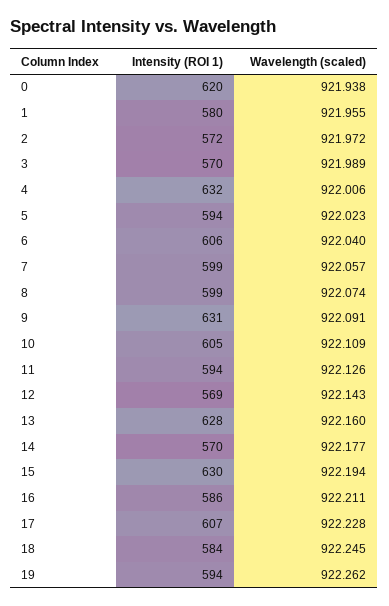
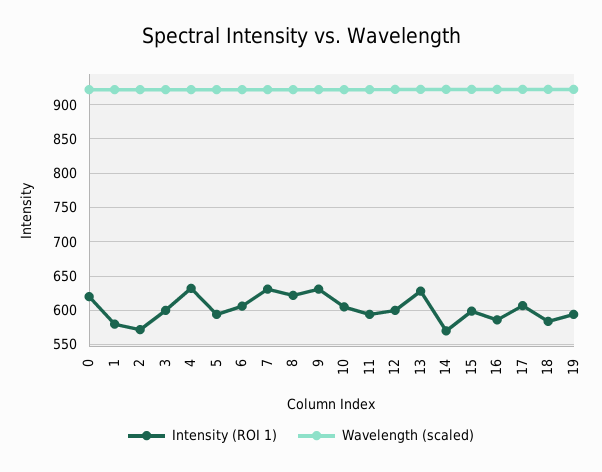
  {
    "Intensity (ROI 1)": {
      "0": 620,
      "1": 580,
      "2": 572,
-     "3": 570,
+     "3": 600,
      "4": 632,
      "5": 594,
      "6": 606,
-     "7": 599,
+     "7": 630,
-     "8": 599,
+     "8": 620,
      "9": 631,
      "10": 605,
      "11": 594,
-     "12": 569,
+     "12": 600,
      "13": 628,
      "14": 570,
-     "15": 630,
+     "15": 600,
      "16": 586,
      "17": 607,
      "18": 584,
      "19": 594
    },
    "Wavelength (scaled)": {
      "0": 921.938,
      "1": 921.955,
      "2": 921.972,
      "3": 921.989,
      "4": 922.006,
      "5": 922.023,
      "6": 922.04,
      "7": 922.057,
      "8": 922.074,
      "9": 922.091,
      "10": 922.109,
      "11": 922.126,
      "12": 922.143,
      "13": 922.16,
      "14": 922.177,
      "15": 922.194,
      "16": 922.211,
      "17": 922.228,
      "18": 922.245,
      "19": 922.262
    }
  }

